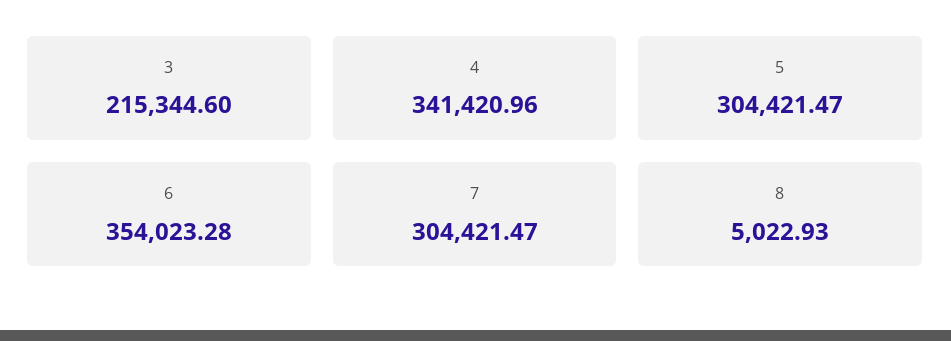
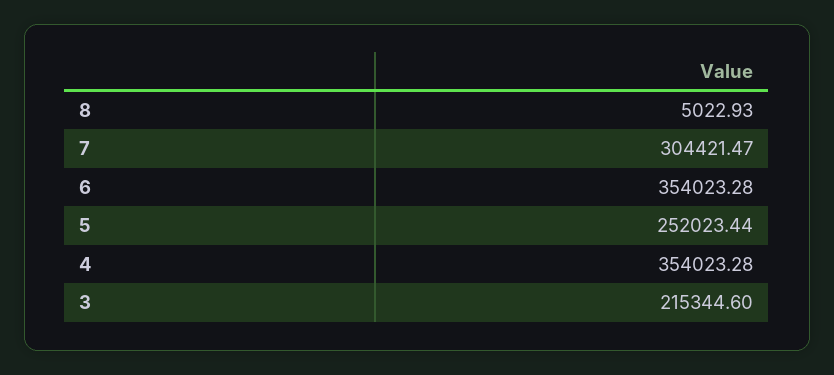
  {
    "3": 215344.6,
-   "4": 341420.96,
+   "4": 354023.28,
-   "5": 304421.47,
+   "5": 252023.44,
    "6": 354023.28,
    "7": 304421.47,
    "8": 5022.93
  }

